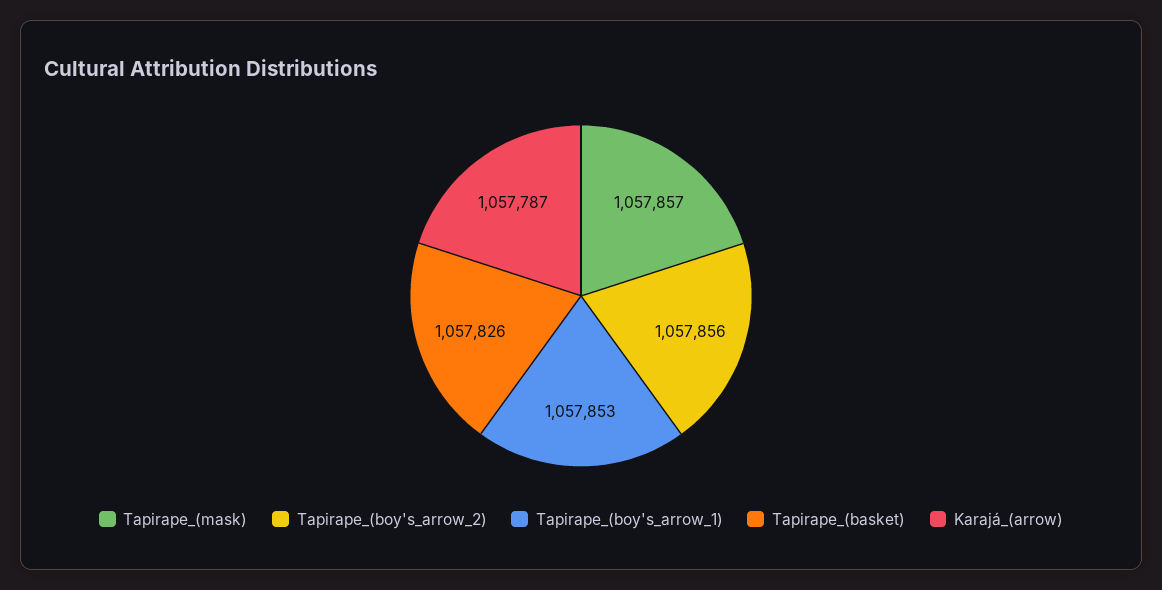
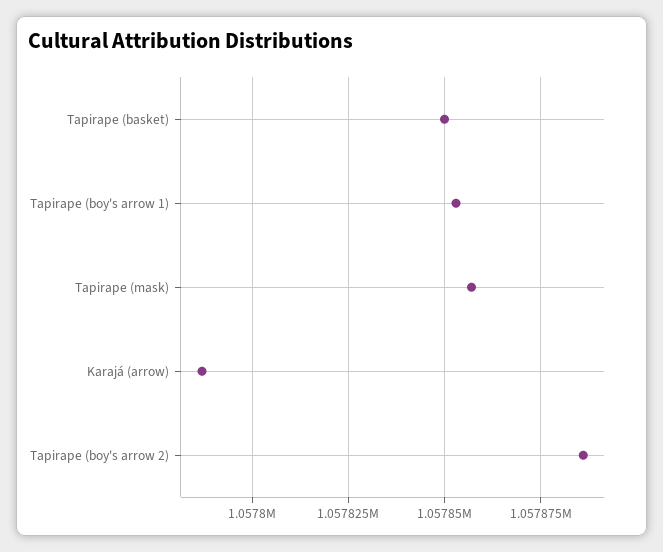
  {
    "Tapirape_(mask)": 1057857,
-   "Tapirape_(boy's_arrow_2)": 1057856,
+   "Tapirape_(boy's_arrow_2)": 1057885,
    "Tapirape_(boy's_arrow_1)": 1057853,
-   "Tapirape_(basket)": 1057826,
+   "Tapirape_(basket)": 1057850,
    "Karajá_(arrow)": 1057787
  }

